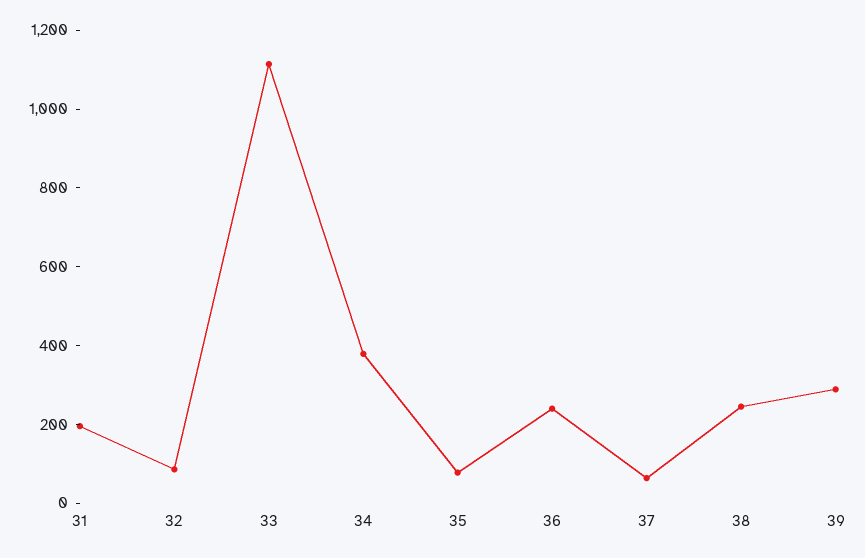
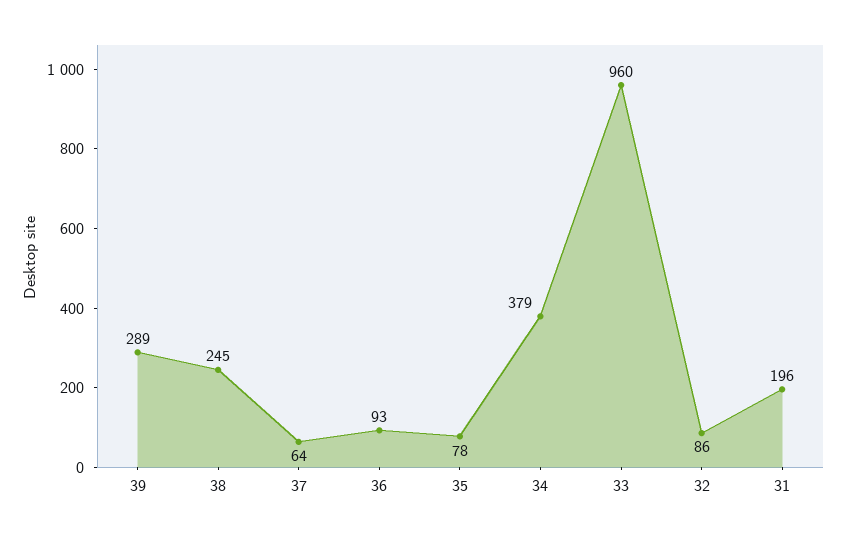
  {
    "31": 196,
    "32": 86,
-   "33": 1100,
+   "33": 960,
    "34": 379,
    "35": 78,
-   "36": 250,
+   "36": 93,
    "37": 64,
    "38": 245,
    "39": 289
  }

